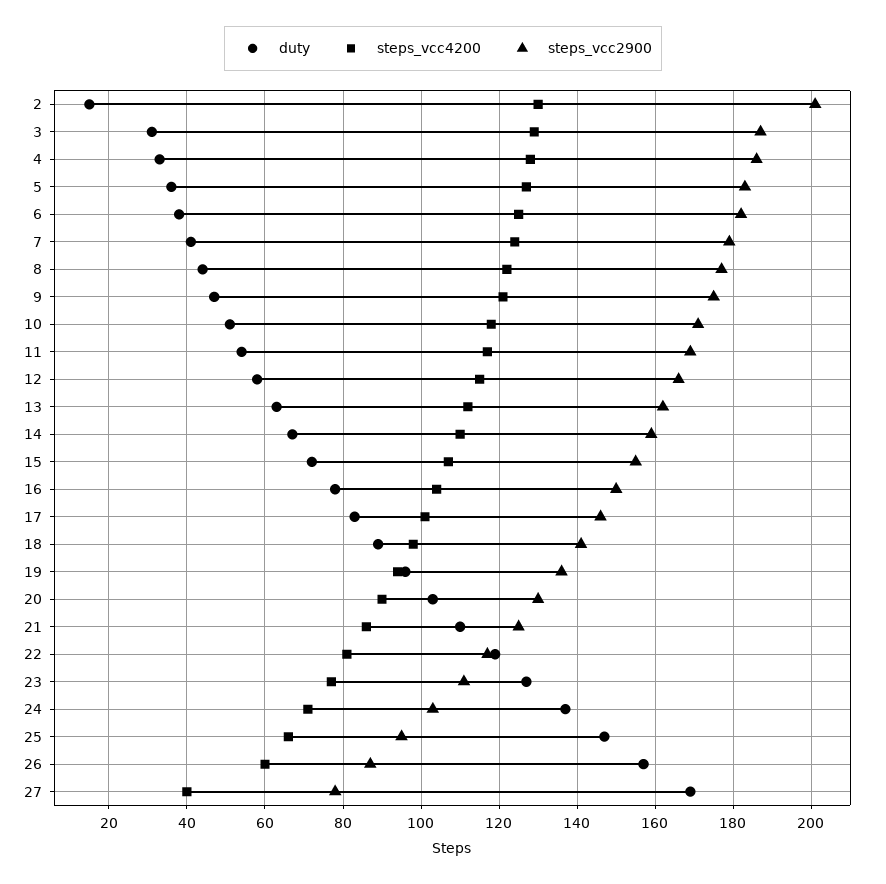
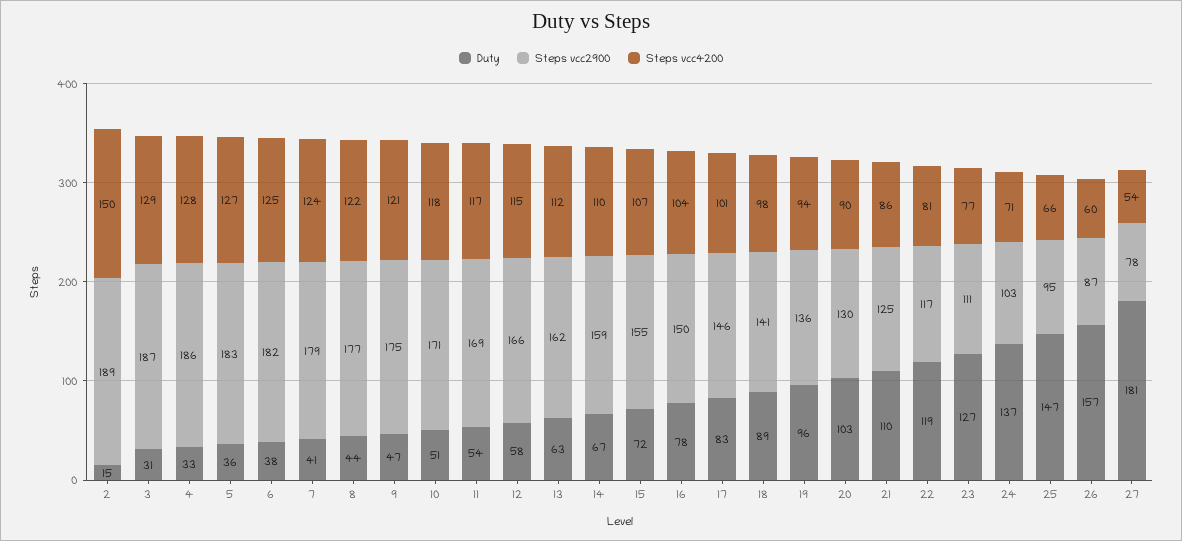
  {
    "duty": {
      "2": 15,
      "3": 31,
      "4": 33,
      "5": 36,
      "6": 38,
      "7": 41,
      "8": 44,
      "9": 47,
      "10": 51,
      "11": 54,
      "12": 58,
      "13": 63,
      "14": 67,
      "15": 72,
      "16": 78,
      "17": 83,
      "18": 89,
      "19": 96,
      "20": 103,
      "21": 110,
      "22": 119,
      "23": 127,
      "24": 137,
      "25": 147,
      "26": 157,
-     "27": 170
+     "27": 181
    },
    "steps_vcc4200": {
-     "2": 130,
+     "2": 150,
      "3": 129,
      "4": 128,
      "5": 127,
      "6": 125,
      "7": 124,
      "8": 122,
      "9": 121,
      "10": 118,
      "11": 117,
      "12": 115,
      "13": 112,
      "14": 110,
      "15": 107,
      "16": 104,
      "17": 101,
      "18": 98,
      "19": 94,
      "20": 90,
      "21": 86,
      "22": 81,
      "23": 77,
      "24": 71,
      "25": 66,
      "26": 60,
-     "27": 40
+     "27": 54
    },
    "steps_vcc2900": {
-     "2": 200,
+     "2": 189,
      "3": 187,
      "4": 186,
      "5": 183,
      "6": 182,
      "7": 179,
      "8": 177,
      "9": 175,
      "10": 171,
      "11": 169,
      "12": 166,
      "13": 162,
      "14": 159,
      "15": 155,
      "16": 150,
      "17": 146,
      "18": 141,
      "19": 136,
      "20": 130,
      "21": 125,
      "22": 117,
      "23": 111,
      "24": 103,
      "25": 95,
      "26": 87,
      "27": 78
    }
  }

